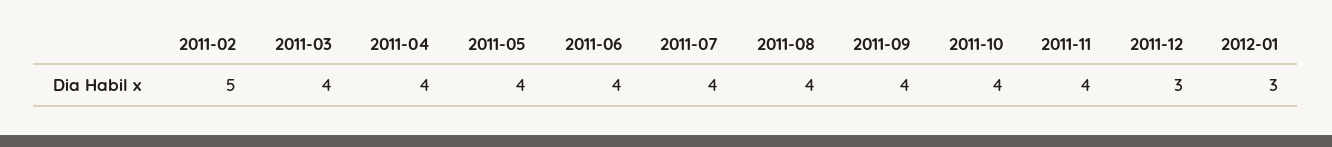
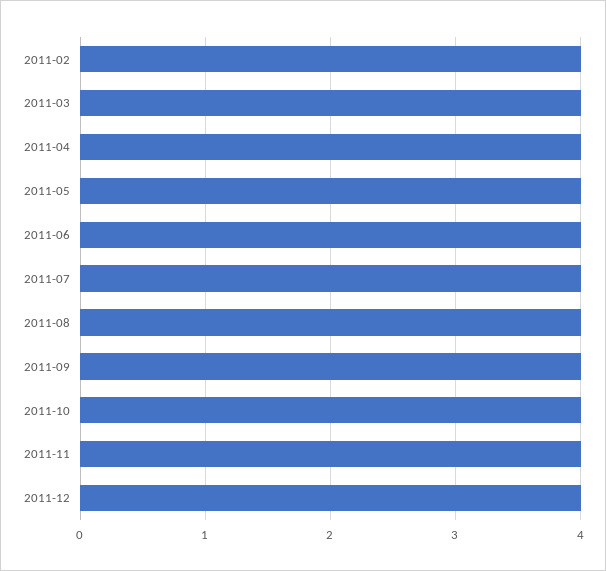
  {
-   "2011-02": 5,
+   "2011-02": 4,
    "2011-03": 4,
    "2011-04": 4,
    "2011-05": 4,
    "2011-06": 4,
    "2011-07": 4,
    "2011-08": 4,
    "2011-09": 4,
    "2011-10": 4,
    "2011-11": 4,
-   "2011-12": 3,
+   "2011-12": 4
-   "2012-01": 3
  }

